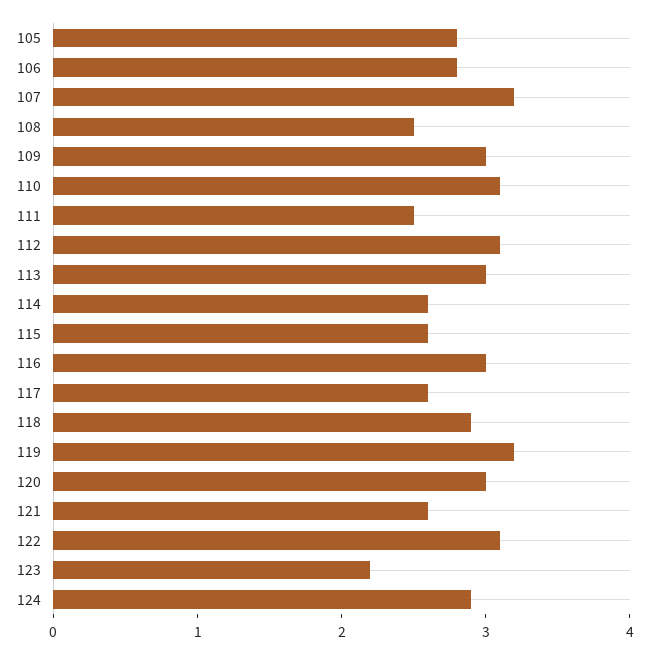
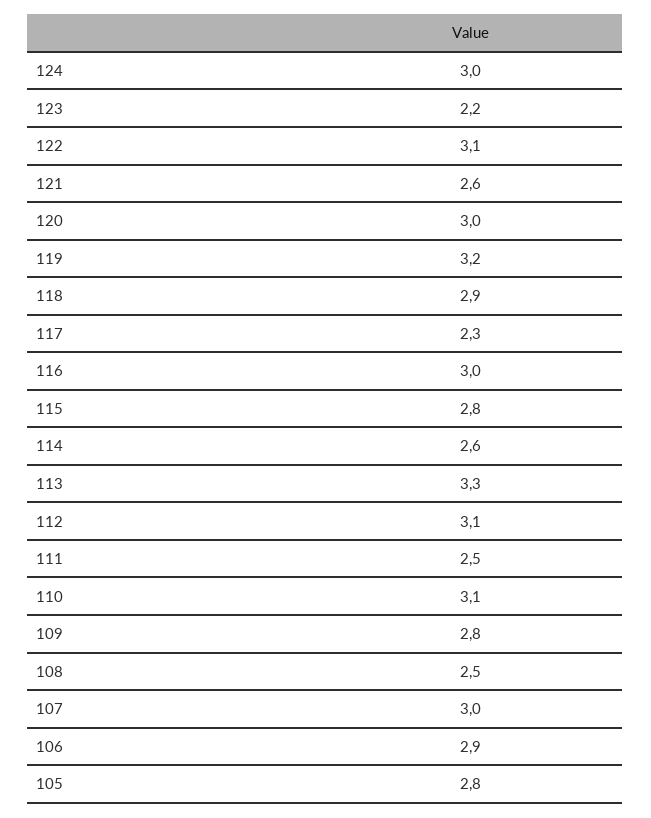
  {
    "105": 2.8,
-   "106": 2.8,
+   "106": 2.9,
-   "107": 3.2,
+   "107": 3,
    "108": 2.5,
-   "109": 3,
+   "109": 2.8,
    "110": 3.1,
    "111": 2.5,
    "112": 3.1,
-   "113": 3,
+   "113": 3.3,
    "114": 2.6,
-   "115": 2.6,
+   "115": 2.8,
    "116": 3,
-   "117": 2.6,
+   "117": 2.3,
    "118": 2.9,
    "119": 3.2,
    "120": 3,
    "121": 2.6,
    "122": 3.1,
    "123": 2.2,
-   "124": 2.9
+   "124": 3
  }

